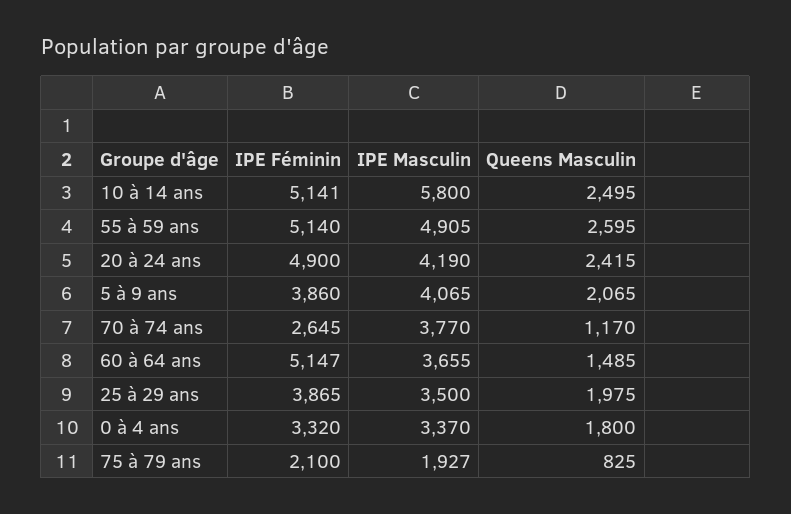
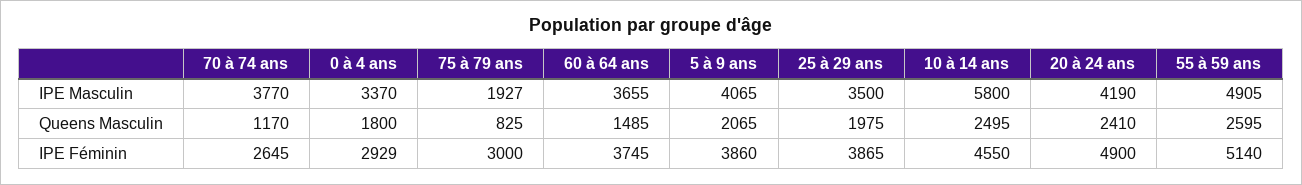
  {
    "IPE Féminin": {
-     "10 à 14 ans": 5141,
+     "10 à 14 ans": 4550,
      "55 à 59 ans": 5140,
      "20 à 24 ans": 4900,
      "5 à 9 ans": 3860,
      "70 à 74 ans": 2645,
-     "60 à 64 ans": 5147,
+     "60 à 64 ans": 3745,
      "25 à 29 ans": 3865,
-     "0 à 4 ans": 3320,
+     "0 à 4 ans": 2929,
-     "75 à 79 ans": 2100
+     "75 à 79 ans": 3000
    },
    "IPE Masculin": {
      "10 à 14 ans": 5800,
      "55 à 59 ans": 4905,
      "20 à 24 ans": 4190,
      "5 à 9 ans": 4065,
      "70 à 74 ans": 3770,
      "60 à 64 ans": 3655,
      "25 à 29 ans": 3500,
      "0 à 4 ans": 3370,
      "75 à 79 ans": 1927
    },
    "Queens Masculin": {
      "10 à 14 ans": 2495,
      "55 à 59 ans": 2595,
-     "20 à 24 ans": 2415,
+     "20 à 24 ans": 2410,
      "5 à 9 ans": 2065,
      "70 à 74 ans": 1170,
      "60 à 64 ans": 1485,
      "25 à 29 ans": 1975,
      "0 à 4 ans": 1800,
      "75 à 79 ans": 825
    }
  }

